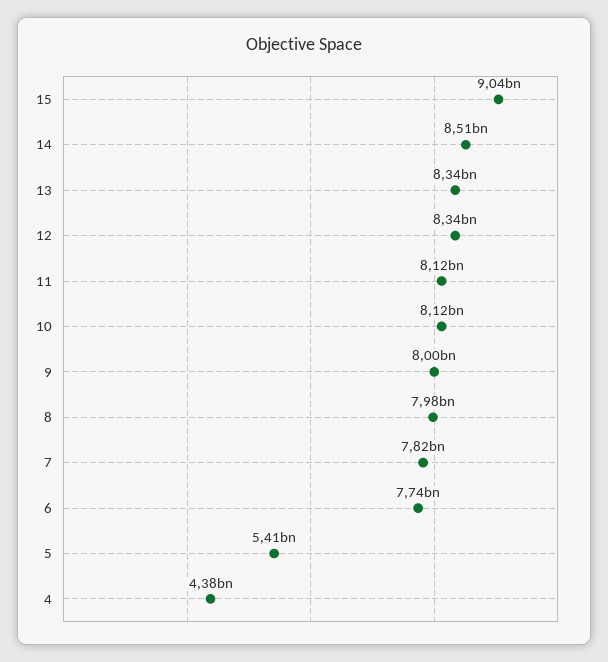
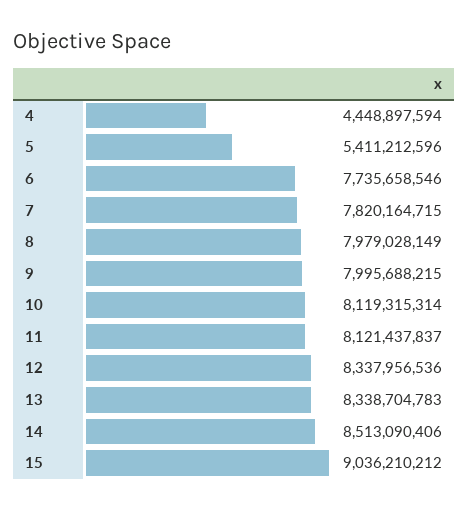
  {
    "15": 9036210212,
    "14": 8513090406,
    "13": 8338704783,
    "12": 8337956536,
    "11": 8121437837,
    "10": 8119315314,
    "9": 7995688215,
    "8": 7979028149,
    "7": 7820164715,
    "6": 7735658546,
    "5": 5411212596,
-   "4": 4380000000
+   "4": 4448897594
  }

